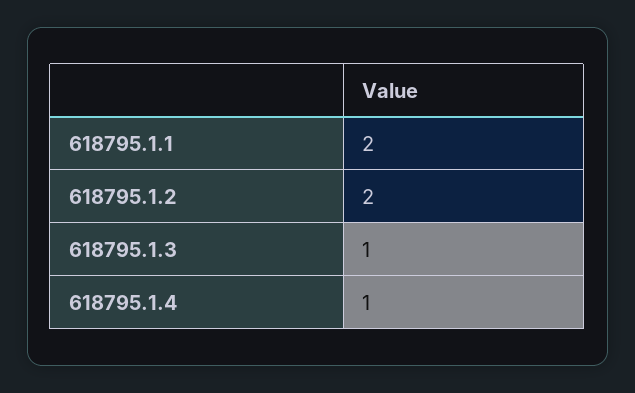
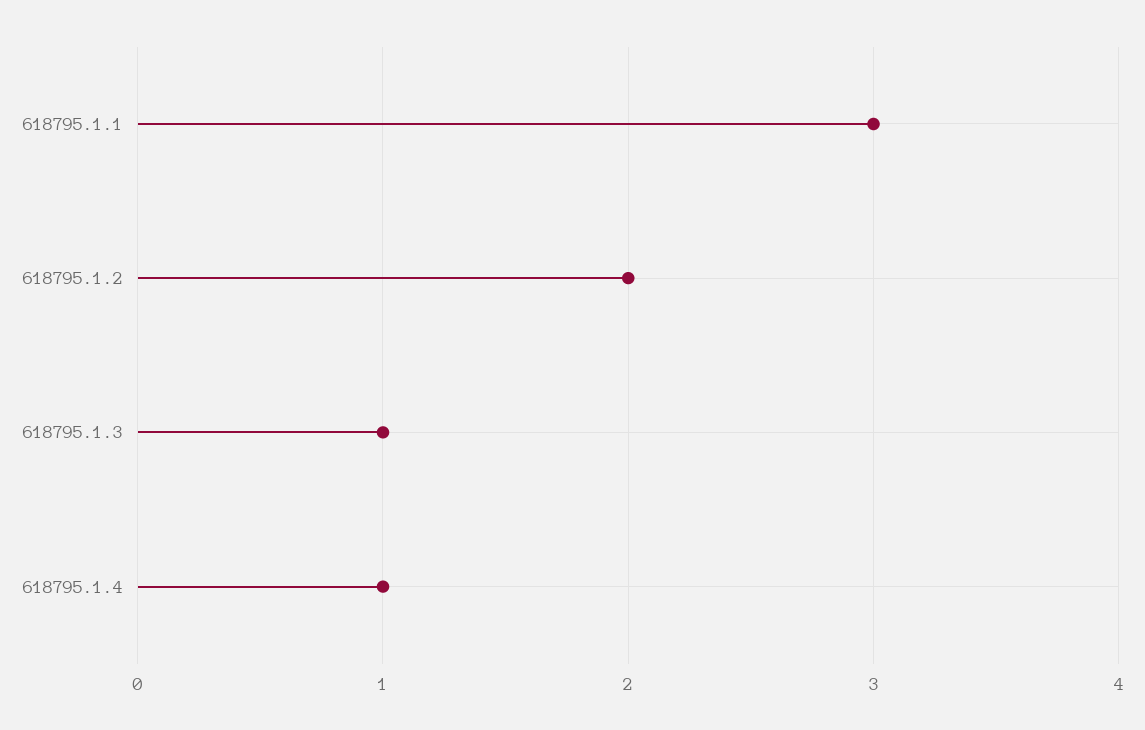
  {
-   "618795.1.1": 2,
+   "618795.1.1": 3,
    "618795.1.2": 2,
    "618795.1.3": 1,
    "618795.1.4": 1
  }

